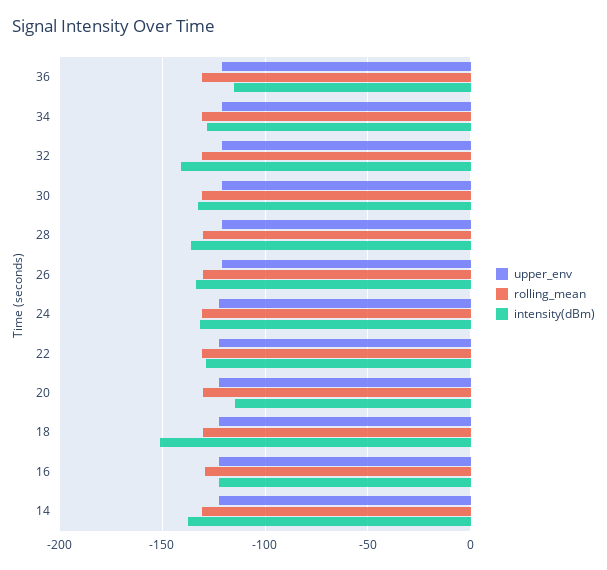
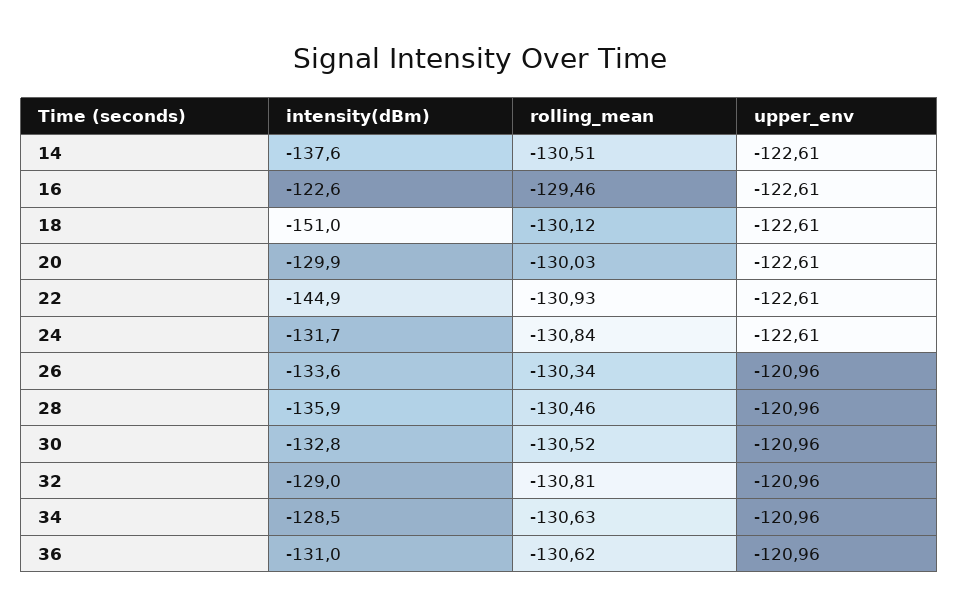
  {
    "upper_env": {
      "36": -120.96,
      "34": -120.96,
      "32": -120.96,
      "30": -120.96,
      "28": -120.96,
      "26": -120.96,
      "24": -122.61,
      "22": -122.61,
      "20": -122.61,
      "18": -122.61,
      "16": -122.61,
      "14": -122.61
    },
    "rolling_mean": {
      "36": -130.62,
      "34": -130.63,
      "32": -130.81,
      "30": -130.52,
      "28": -130.46,
      "26": -130.34,
      "24": -130.84,
      "22": -130.93,
      "20": -130.03,
      "18": -130.12,
      "16": -129.46,
      "14": -130.51
    },
    "intensity(dBm)": {
-     "36": -115,
+     "36": -131,
      "34": -128.5,
-     "32": -140,
+     "32": -129,
      "30": -132.8,
      "28": -135.9,
      "26": -133.6,
      "24": -131.7,
-     "22": -130,
+     "22": -144.9,
-     "20": -115,
+     "20": -129.9,
      "18": -151,
      "16": -122.6,
      "14": -137.6
    }
  }

